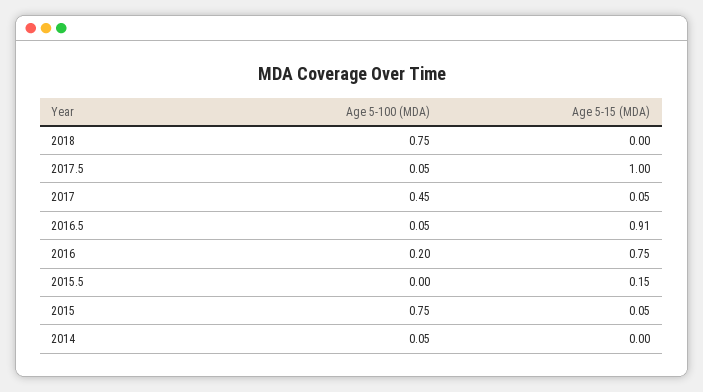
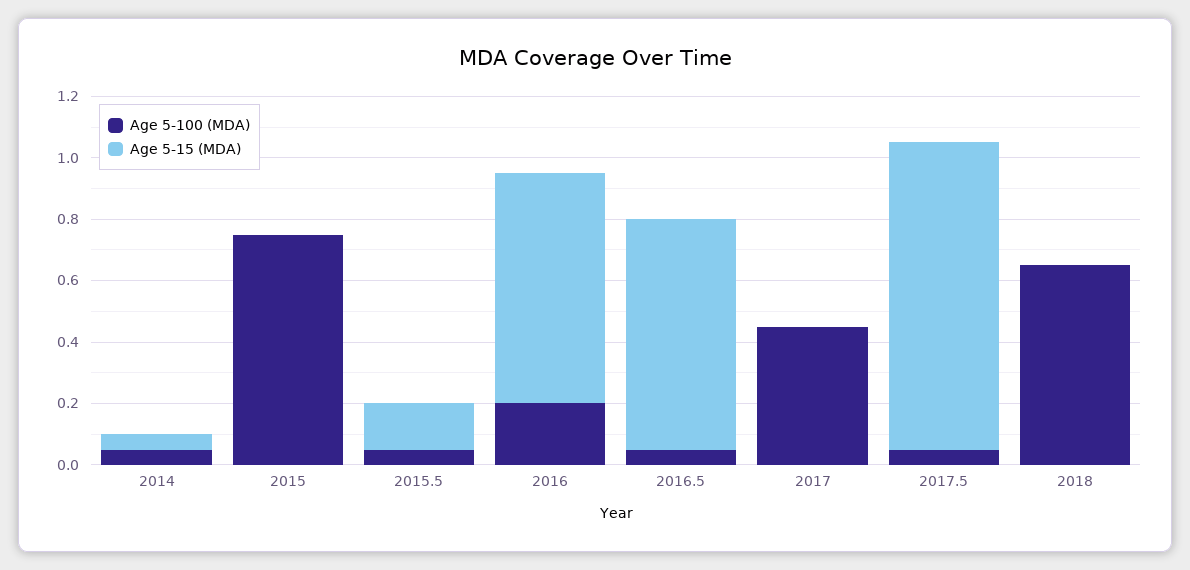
  {
    "Age 5-100 (MDA)": {
-     "2018": 0.75,
+     "2018": 0.65,
      "2017.5": 0.05,
      "2017": 0.45,
      "2016.5": 0.05,
      "2016": 0.2,
-     "2015.5": 0,
+     "2015.5": 0.05,
      "2015": 0.75,
      "2014": 0.05
    },
    "Age 5-15 (MDA)": {
      "2018": 0,
      "2017.5": 1,
-     "2017": 0.05,
+     "2017": 0,
-     "2016.5": 0.91,
+     "2016.5": 0.75,
      "2016": 0.75,
      "2015.5": 0.15,
-     "2015": 0.05,
+     "2015": 0,
-     "2014": 0
+     "2014": 0.05
    }
  }

